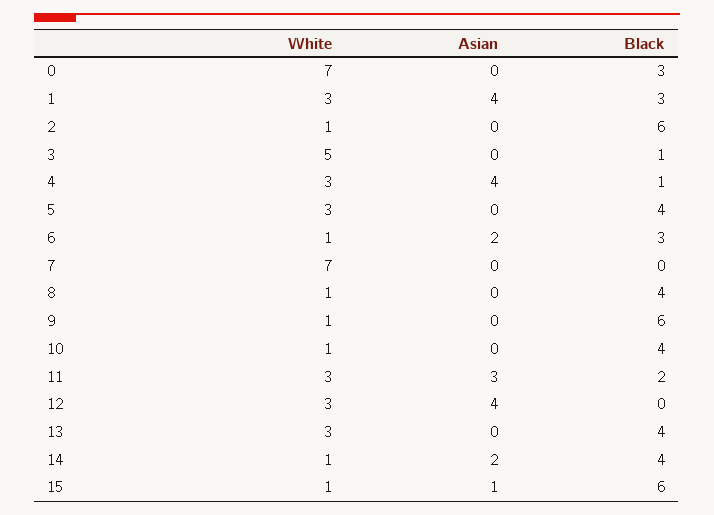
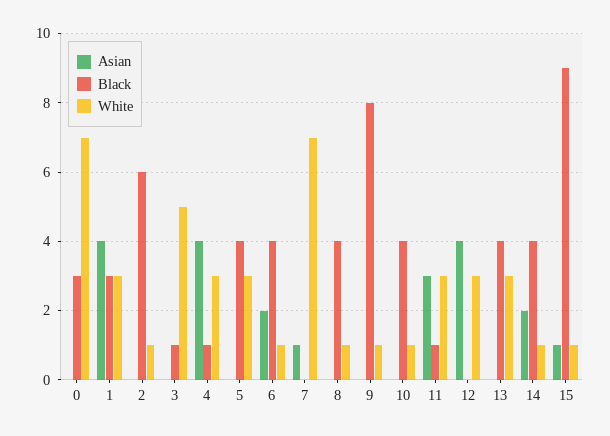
  {
    "White": {
      "0": 7,
      "1": 3,
      "2": 1,
      "3": 5,
      "4": 3,
      "5": 3,
      "6": 1,
      "7": 7,
      "8": 1,
      "9": 1,
      "10": 1,
      "11": 3,
      "12": 3,
      "13": 3,
      "14": 1,
      "15": 1
    },
    "Asian": {
      "0": 0,
      "1": 4,
      "2": 0,
      "3": 0,
      "4": 4,
      "5": 0,
      "6": 2,
-     "7": 0,
+     "7": 1,
      "8": 0,
      "9": 0,
      "10": 0,
      "11": 3,
      "12": 4,
      "13": 0,
      "14": 2,
      "15": 1
    },
    "Black": {
      "0": 3,
      "1": 3,
      "2": 6,
      "3": 1,
      "4": 1,
      "5": 4,
-     "6": 3,
+     "6": 4,
      "7": 0,
      "8": 4,
-     "9": 6,
+     "9": 8,
      "10": 4,
-     "11": 2,
+     "11": 1,
      "12": 0,
      "13": 4,
      "14": 4,
-     "15": 6
+     "15": 9
    }
  }

